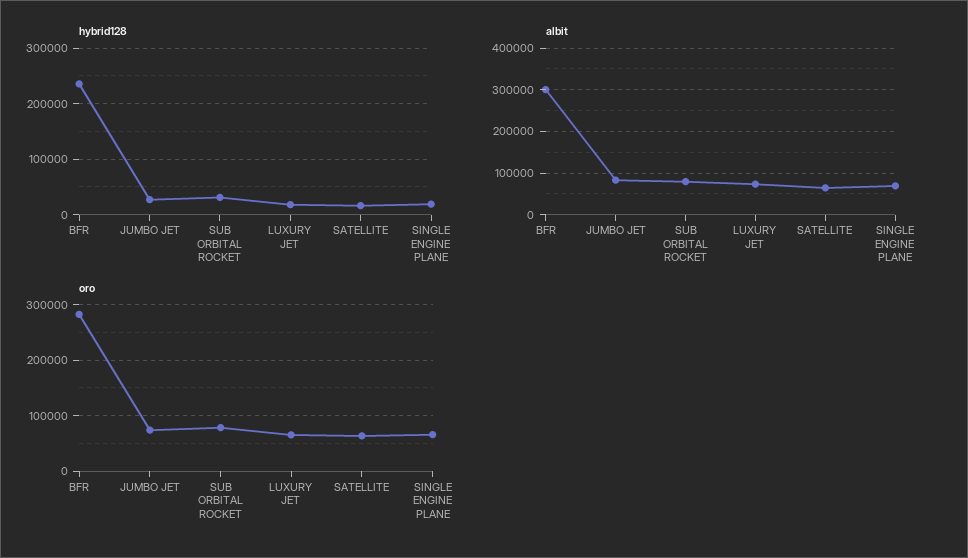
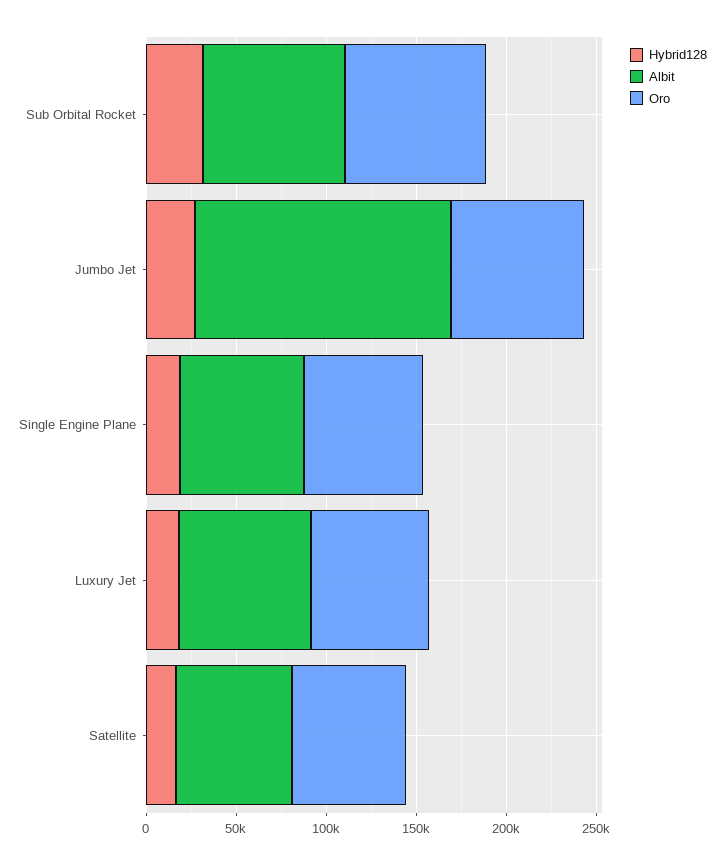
  {
    "hybrid128": {
-     "BFR": 240000,
      "JUMBO JET": 30000,
      "SUB ORBITAL ROCKET": 30000,
      "LUXURY JET": 20000,
      "SATELLITE": 20000,
      "SINGLE ENGINE PLANE": 20000
    },
    "albit": {
-     "BFR": 300000,
-     "JUMBO JET": 80000,
+     "JUMBO JET": 140000,
      "SUB ORBITAL ROCKET": 80000,
      "LUXURY JET": 70000,
      "SATELLITE": 60000,
      "SINGLE ENGINE PLANE": 70000
    },
    "oro": {
-     "BFR": 280000,
      "JUMBO JET": 70000,
      "SUB ORBITAL ROCKET": 80000,
      "LUXURY JET": 70000,
      "SATELLITE": 60000,
      "SINGLE ENGINE PLANE": 70000
    }
  }

